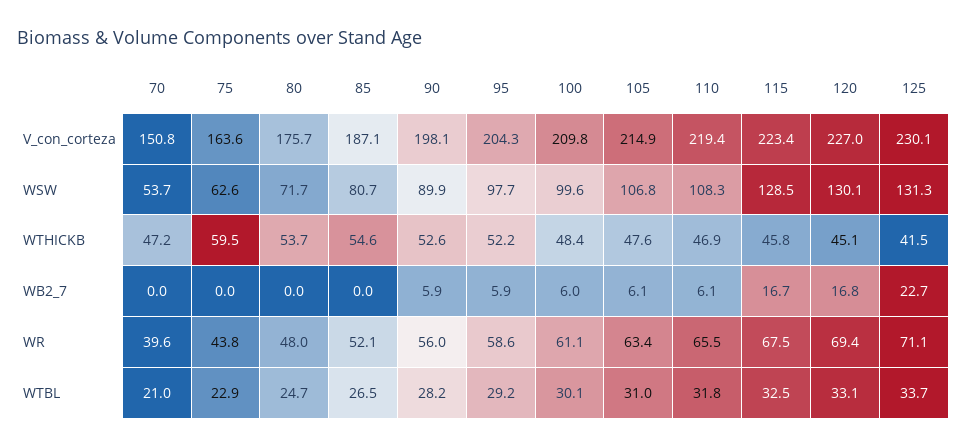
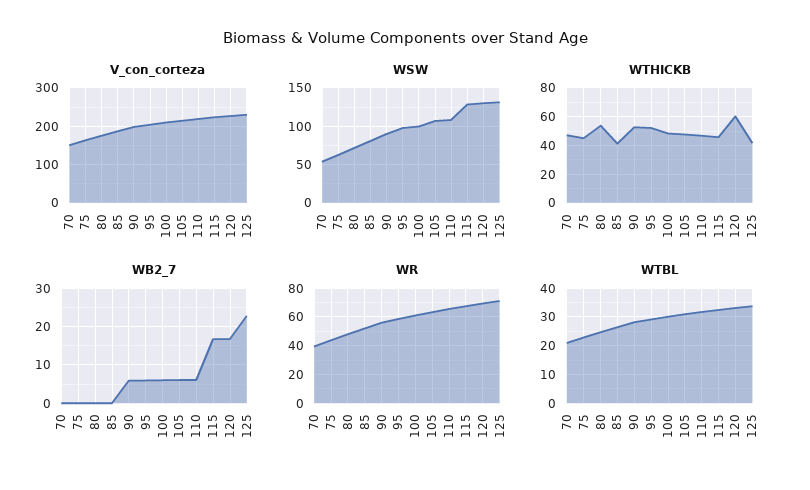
  {
    "V_con_corteza": {
      "70": 150.8,
      "75": 163.6,
      "80": 175.7,
      "85": 187.1,
      "90": 198.1,
      "95": 204.3,
      "100": 209.8,
      "105": 214.9,
      "110": 219.4,
      "115": 223.4,
      "120": 227,
      "125": 230.1
    },
    "WSW": {
      "70": 53.7,
      "75": 62.6,
      "80": 71.7,
      "85": 80.7,
      "90": 89.9,
      "95": 97.7,
      "100": 99.6,
      "105": 106.8,
      "110": 108.3,
      "115": 128.5,
      "120": 130.1,
      "125": 131.3
    },
    "WTHICKB": {
      "70": 47.2,
-     "75": 59.5,
+     "75": 45,
      "80": 53.7,
-     "85": 54.6,
+     "85": 40,
      "90": 52.6,
      "95": 52.2,
      "100": 48.4,
      "105": 47.6,
      "110": 46.9,
      "115": 45.8,
-     "120": 45.1,
+     "120": 60,
      "125": 41.5
    },
    "WB2_7": {
      "70": 0,
      "75": 0,
      "80": 0,
      "85": 0,
      "90": 5.9,
      "95": 5.9,
      "100": 6,
      "105": 6.1,
      "110": 6.1,
      "115": 16.7,
      "120": 16.8,
      "125": 22.7
    },
    "WR": {
      "70": 39.6,
      "75": 43.8,
      "80": 48,
      "85": 52.1,
      "90": 56,
      "95": 58.6,
      "100": 61.1,
      "105": 63.4,
      "110": 65.5,
      "115": 67.5,
      "120": 69.4,
      "125": 71.1
    },
    "WTBL": {
      "70": 21,
      "75": 22.9,
      "80": 24.7,
      "85": 26.5,
      "90": 28.2,
      "95": 29.2,
      "100": 30.1,
      "105": 31,
      "110": 31.8,
      "115": 32.5,
      "120": 33.1,
      "125": 33.7
    }
  }

